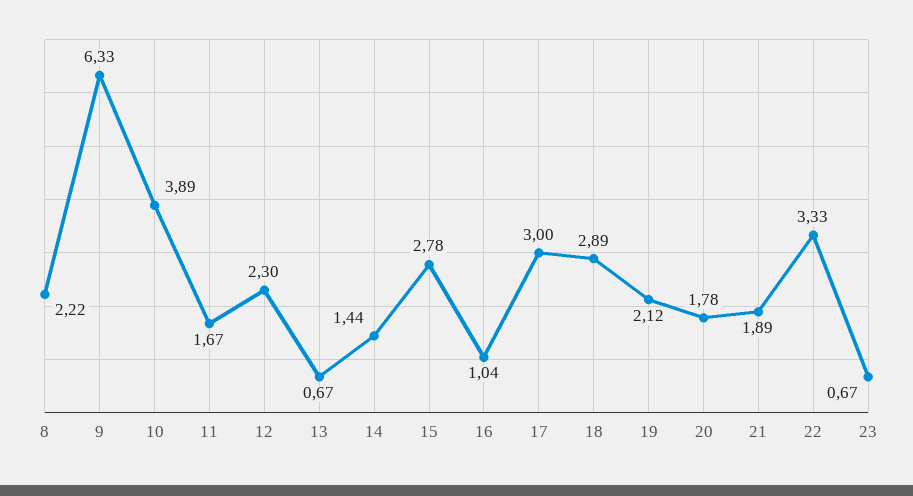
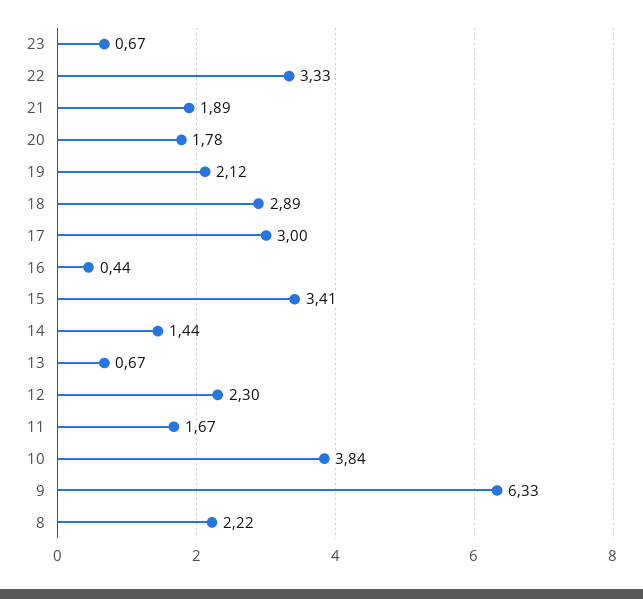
  {
    "8": 2.22,
    "9": 6.33,
-   "10": 3.89,
+   "10": 3.84,
    "11": 1.67,
    "12": 2.3,
    "13": 0.67,
    "14": 1.44,
-   "15": 2.78,
+   "15": 3.41,
-   "16": 1.04,
+   "16": 0.44,
    "17": 3,
    "18": 2.89,
    "19": 2.12,
    "20": 1.78,
    "21": 1.89,
    "22": 3.33,
    "23": 0.67
  }

